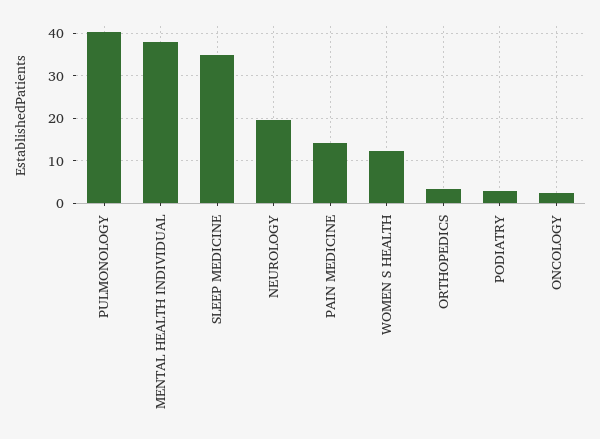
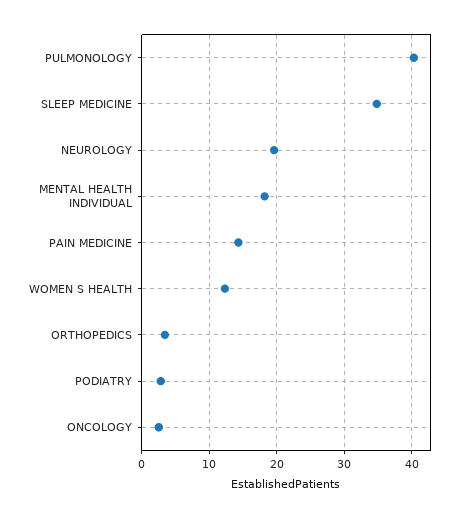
  {
    "PULMONOLOGY": 40,
-   "MENTAL HEALTH INDIVIDUAL": 38,
+   "MENTAL HEALTH INDIVIDUAL": 18,
    "SLEEP MEDICINE": 35,
    "NEUROLOGY": 20,
    "PAIN MEDICINE": 14,
    "WOMEN S HEALTH": 12,
    "ORTHOPEDICS": 3,
    "PODIATRY": 3,
    "ONCOLOGY": 3
  }

